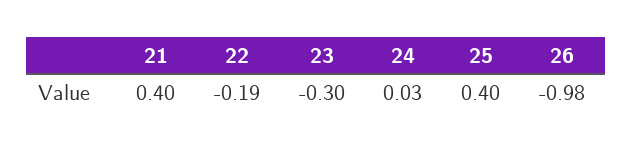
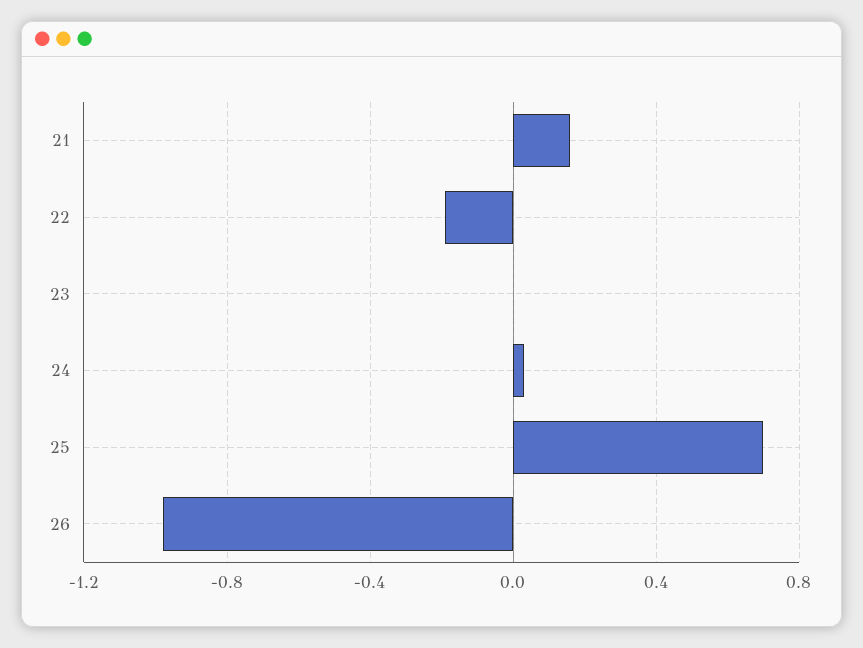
  {
-   "21": 0.4,
+   "21": 0.15,
    "22": -0.19,
-   "23": -0.3,
+   "23": 0,
    "24": 0.03,
-   "25": 0.4,
+   "25": 0.7,
    "26": -0.98
  }

